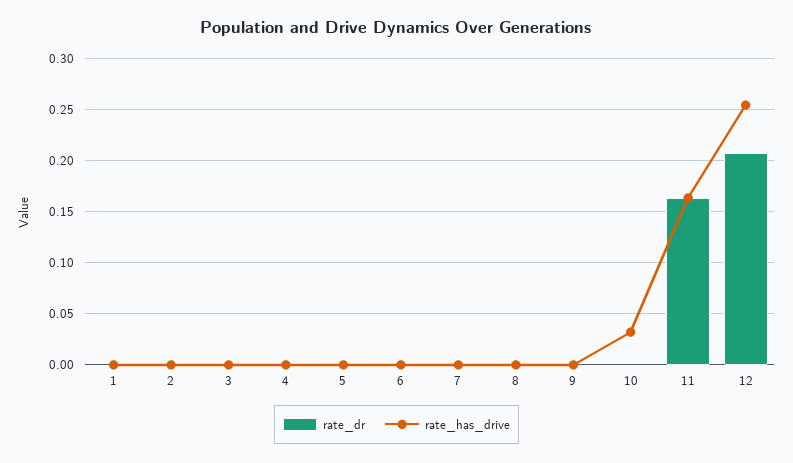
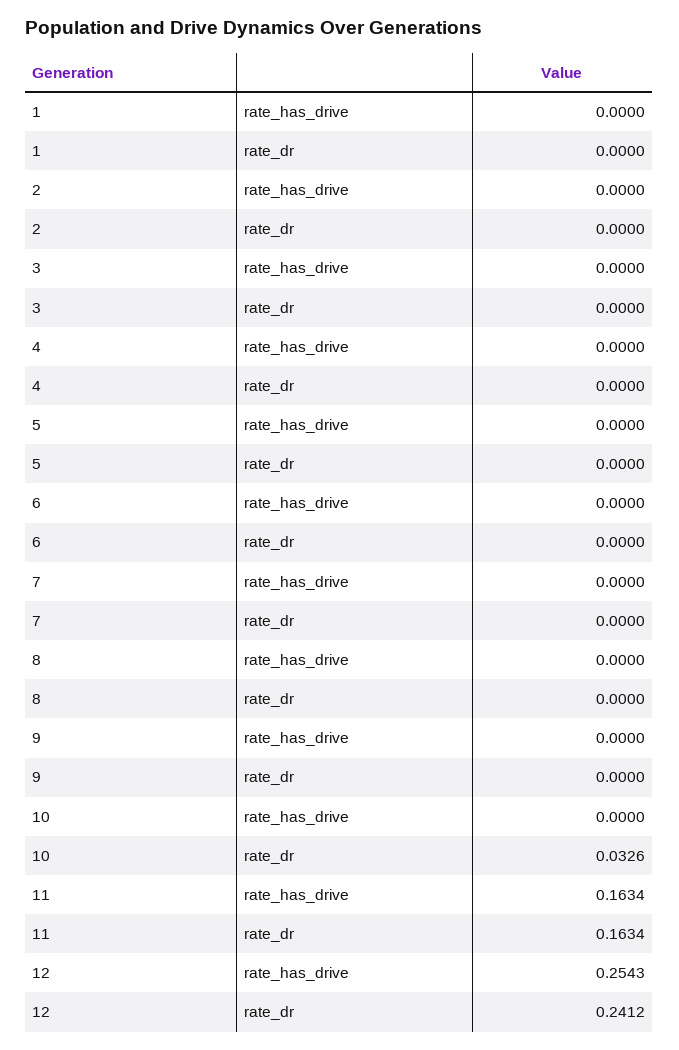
  {
    "rate_dr": {
      "1": 0,
      "2": 0,
      "3": 0,
      "4": 0,
      "5": 0,
      "6": 0,
      "7": 0,
      "8": 0,
      "9": 0,
-     "10": 0,
+     "10": 0.0326,
      "11": 0.1634,
-     "12": 0.21
+     "12": 0.2412
    },
    "rate_has_drive": {
      "1": 0,
      "2": 0,
      "3": 0,
      "4": 0,
      "5": 0,
      "6": 0,
      "7": 0,
      "8": 0,
      "9": 0,
-     "10": 0.03,
+     "10": 0,
      "11": 0.1634,
      "12": 0.2543
    }
  }

